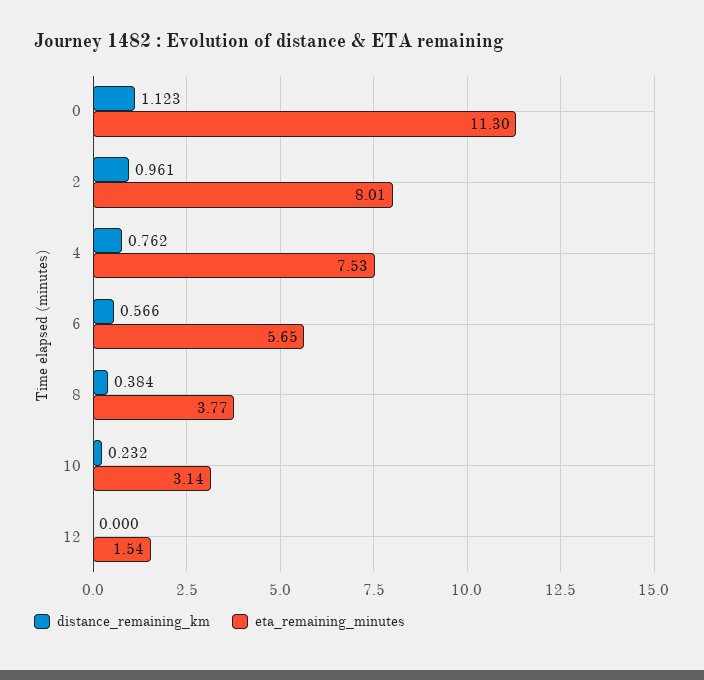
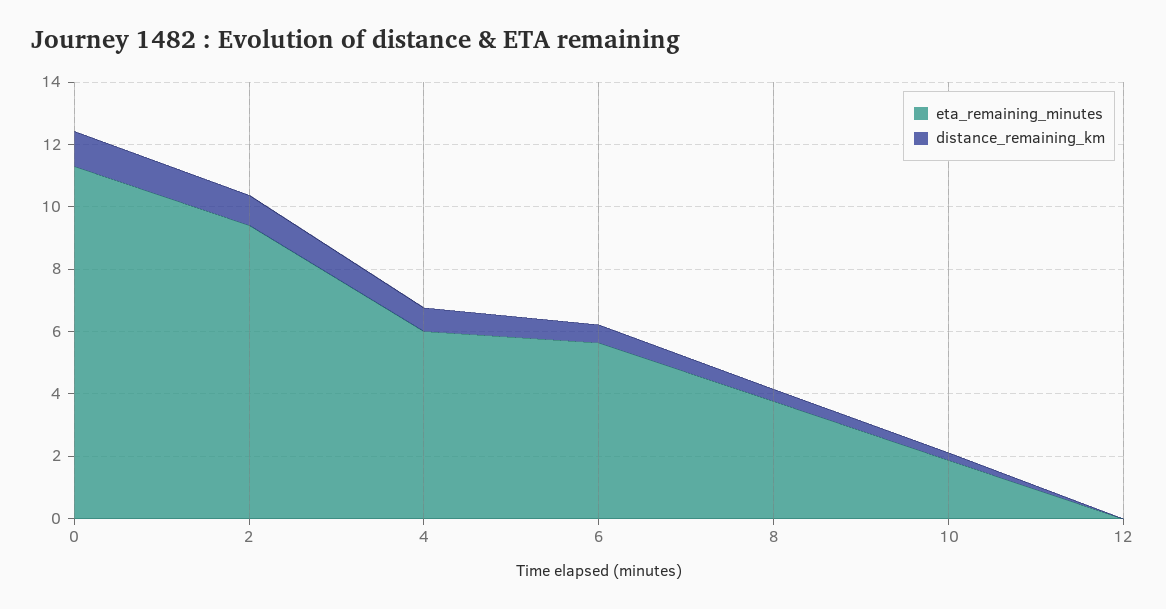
  {
    "distance_remaining_km": {
      "0": 1.123,
      "2": 0.961,
      "4": 0.762,
      "6": 0.566,
      "8": 0.384,
      "10": 0.232,
      "12": 0
    },
    "eta_remaining_minutes": {
      "0": 11.3,
-     "2": 8.01,
+     "2": 9.5,
-     "4": 7.53,
+     "4": 6,
      "6": 5.65,
      "8": 3.77,
-     "10": 3.14,
+     "10": 2,
-     "12": 1.54
+     "12": 0
    }
  }

